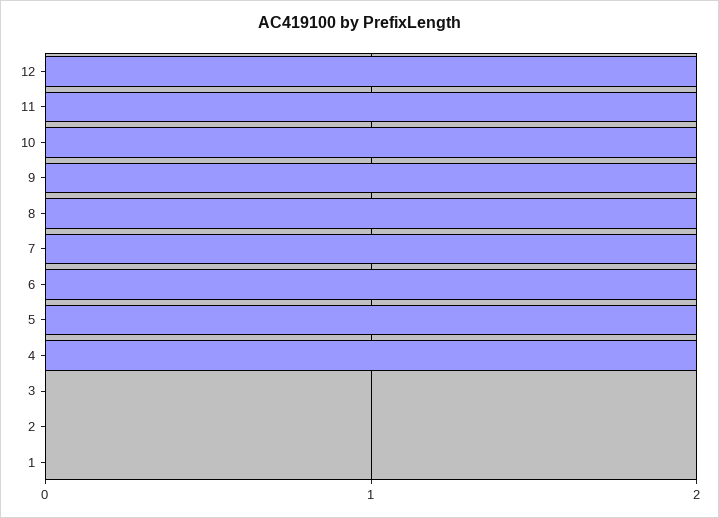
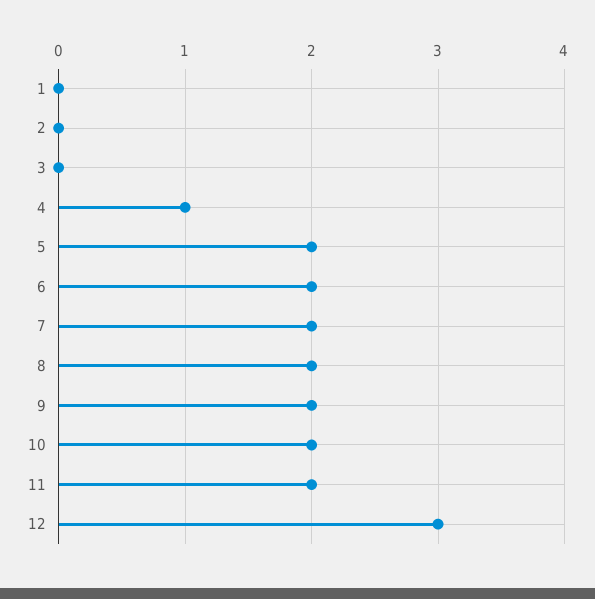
  {
-   "12": 2,
+   "12": 3,
    "11": 2,
    "10": 2,
    "9": 2,
    "8": 2,
    "7": 2,
    "6": 2,
    "5": 2,
-   "4": 2,
+   "4": 1,
    "3": 0,
    "2": 0,
    "1": 0
  }

